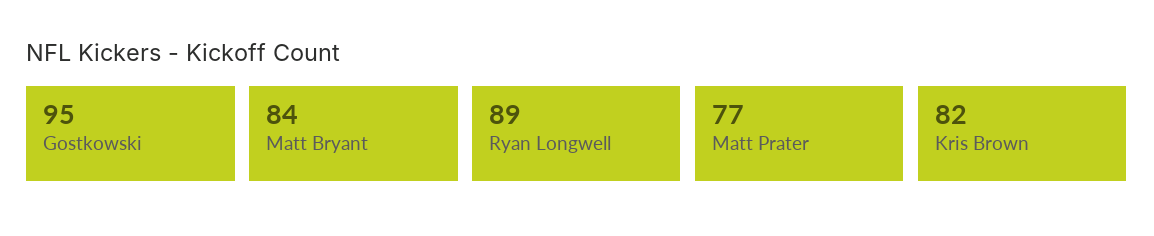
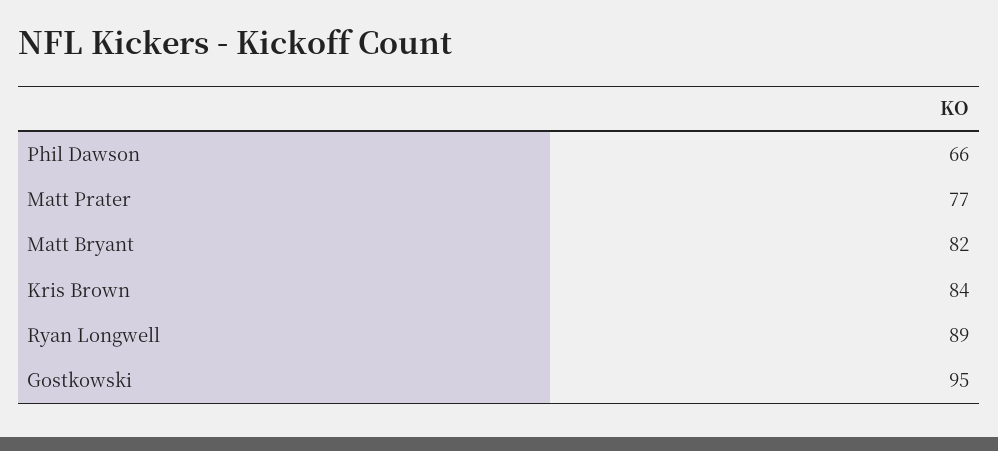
  {
    "Gostkowski": 95,
-   "Matt Bryant": 84,
+   "Matt Bryant": 82,
    "Ryan Longwell": 89,
    "Matt Prater": 77,
-   "Kris Brown": 82
+   "Kris Brown": 84,
+   "Phil Dawson": 66
  }

